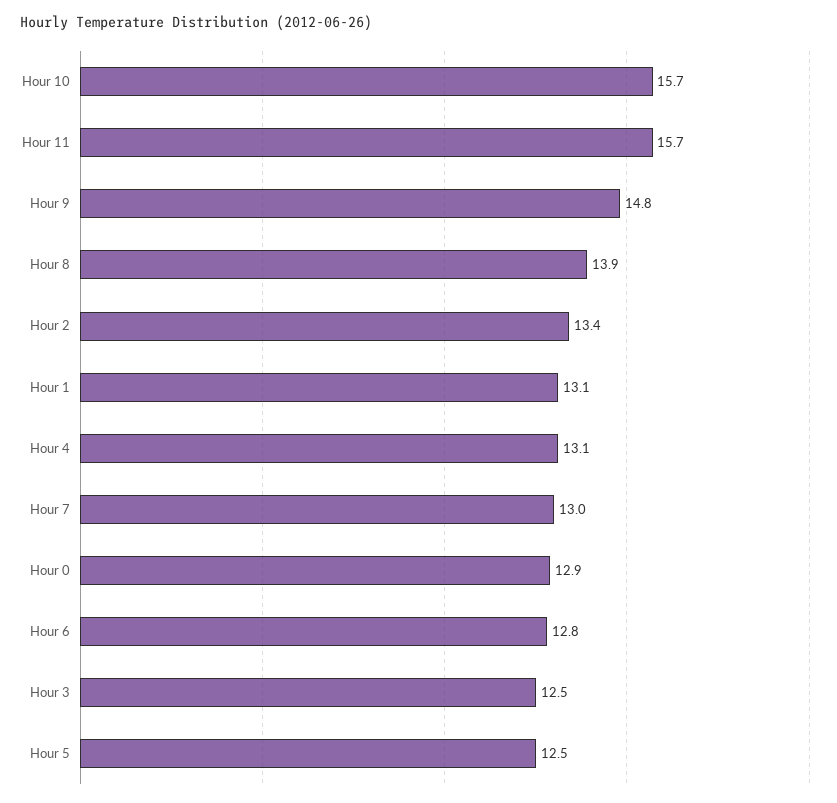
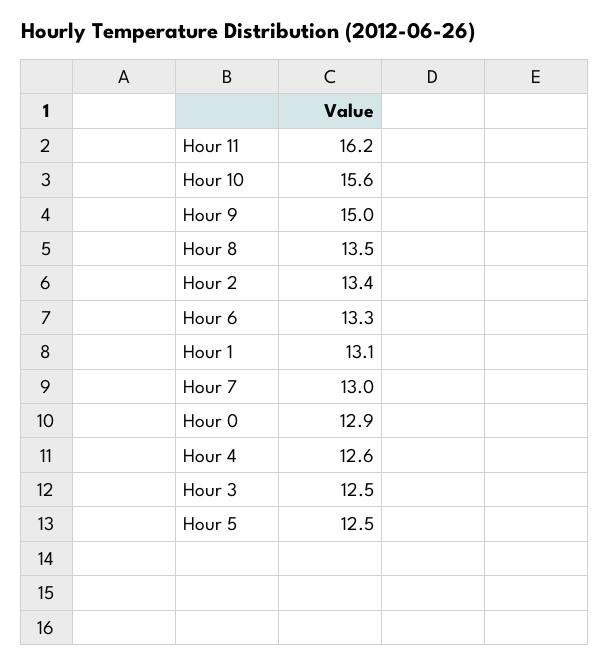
  {
-   "Hour 10": 15.7,
+   "Hour 10": 15.6,
-   "Hour 11": 15.7,
+   "Hour 11": 16.2,
-   "Hour 9": 14.8,
+   "Hour 9": 15,
-   "Hour 8": 13.9,
+   "Hour 8": 13.5,
    "Hour 2": 13.4,
    "Hour 1": 13.1,
-   "Hour 4": 13.1,
+   "Hour 4": 12.6,
    "Hour 7": 13,
    "Hour 0": 12.9,
-   "Hour 6": 12.8,
+   "Hour 6": 13.3,
    "Hour 3": 12.5,
    "Hour 5": 12.5
  }

